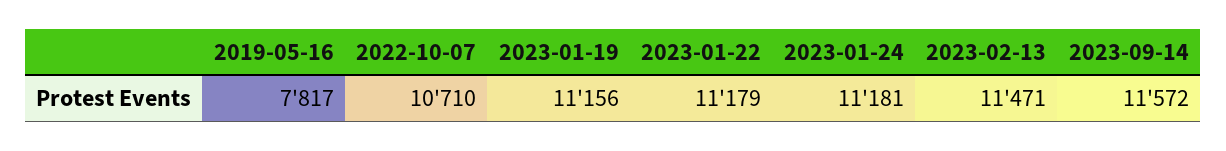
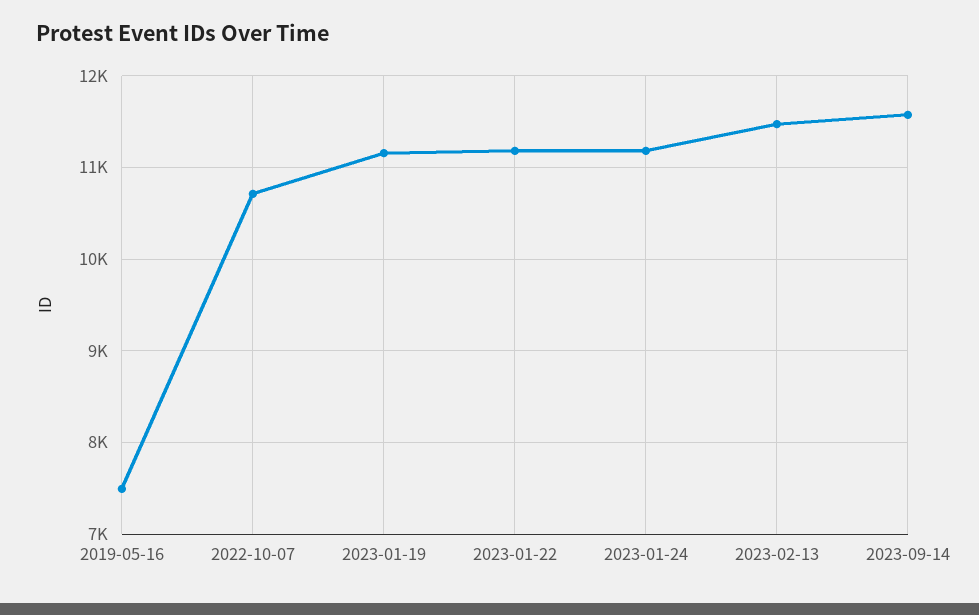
  {
-   "2019-05-16": 7817,
+   "2019-05-16": 7500,
    "2022-10-07": 10710,
    "2023-01-19": 11156,
    "2023-01-22": 11179,
    "2023-01-24": 11181,
    "2023-02-13": 11471,
    "2023-09-14": 11572
  }

